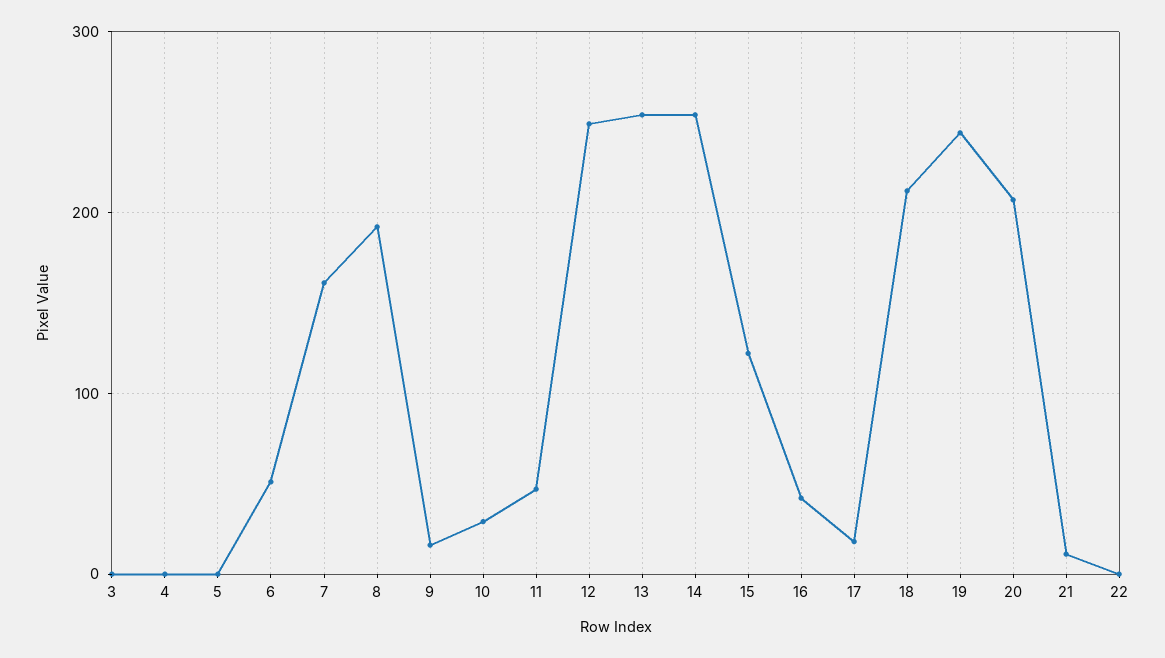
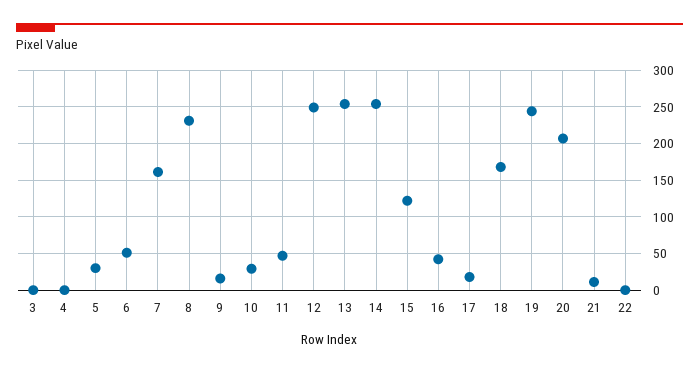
  {
    "3": 0,
    "4": 0,
-   "5": 0,
+   "5": 30,
    "6": 50,
    "7": 160,
-   "8": 190,
+   "8": 230,
    "9": 20,
    "10": 30,
    "11": 50,
    "12": 250,
    "13": 250,
    "14": 250,
    "15": 120,
    "16": 40,
    "17": 20,
-   "18": 210,
+   "18": 170,
    "19": 240,
    "20": 210,
    "21": 10,
    "22": 0
  }

